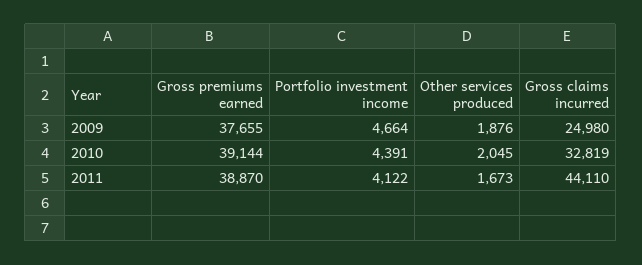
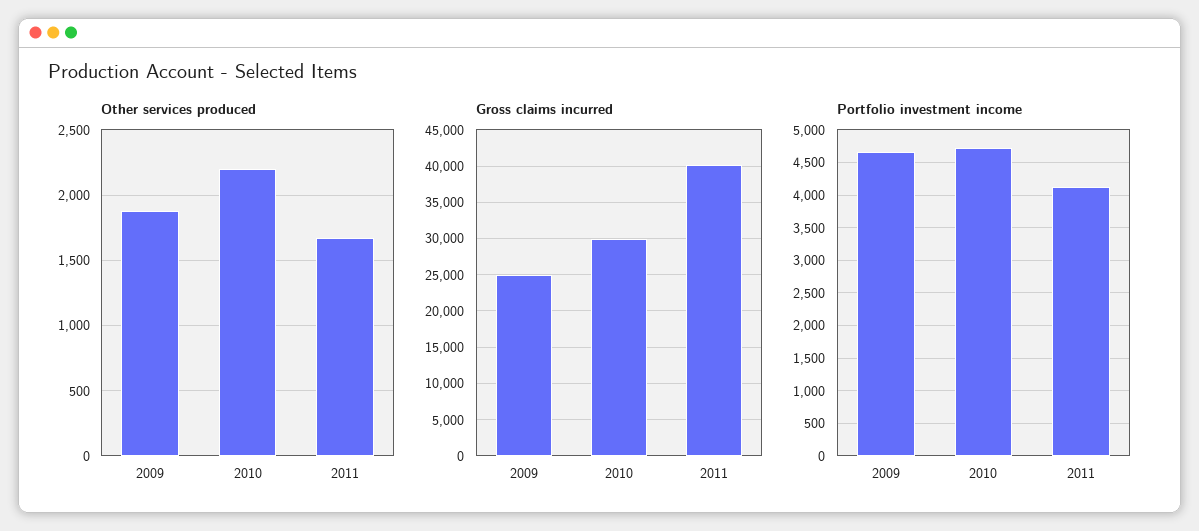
  {
-   "Gross premiums earned": {
-     "2009": 37655,
-     "2010": 39144,
-     "2011": 38870
-   },
    "Portfolio investment income": {
      "2009": 4664,
-     "2010": 4391,
+     "2010": 4700,
      "2011": 4122
    },
    "Other services produced": {
      "2009": 1876,
-     "2010": 2045,
+     "2010": 2200,
      "2011": 1673
    },
    "Gross claims incurred": {
      "2009": 24980,
-     "2010": 32819,
+     "2010": 30000,
-     "2011": 44110
+     "2011": 40000
    }
  }

